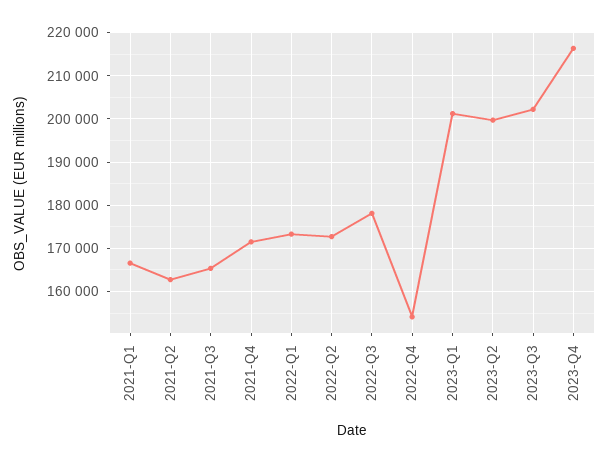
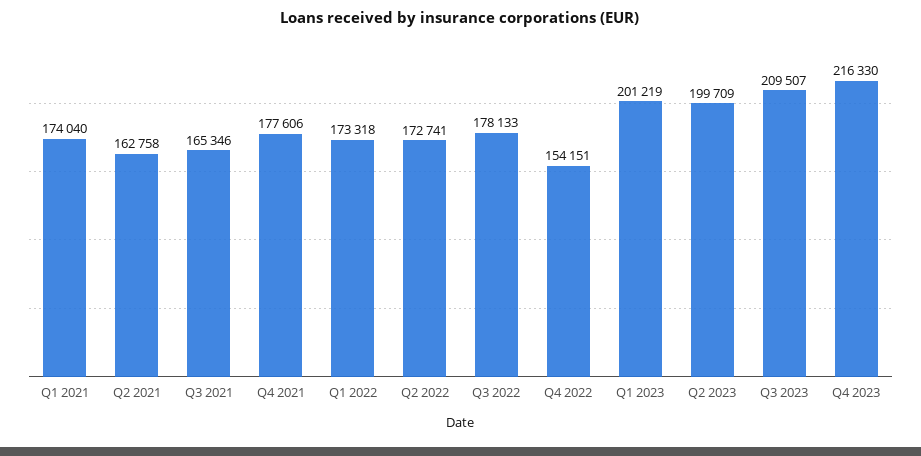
  {
-   "2021-Q1": 166000,
+   "2021-Q1": 174040,
    "2021-Q2": 162758,
    "2021-Q3": 165346,
-   "2021-Q4": 172000,
+   "2021-Q4": 177606,
    "2022-Q1": 173318,
    "2022-Q2": 172741,
    "2022-Q3": 178133,
    "2022-Q4": 154151,
    "2023-Q1": 201219,
    "2023-Q2": 199709,
-   "2023-Q3": 202000,
+   "2023-Q3": 209507,
    "2023-Q4": 216330
  }

